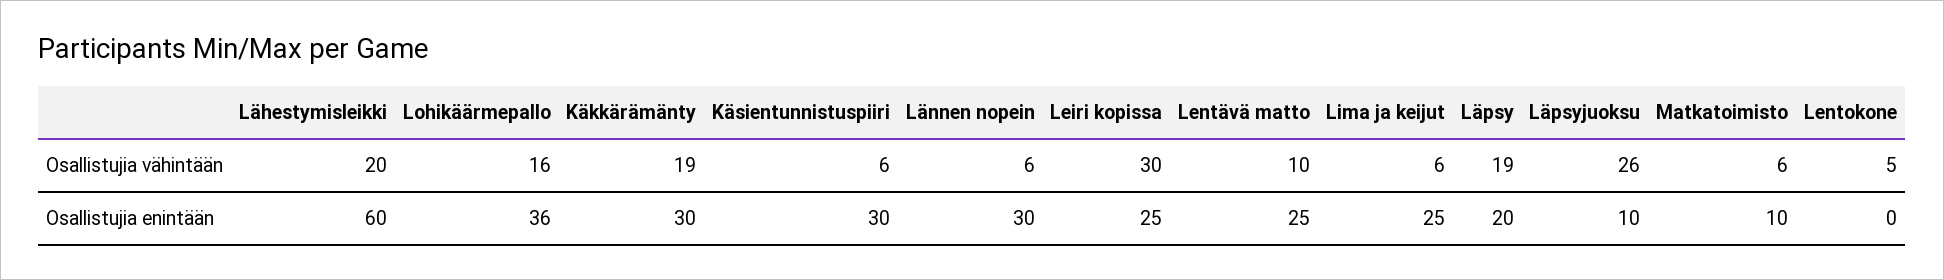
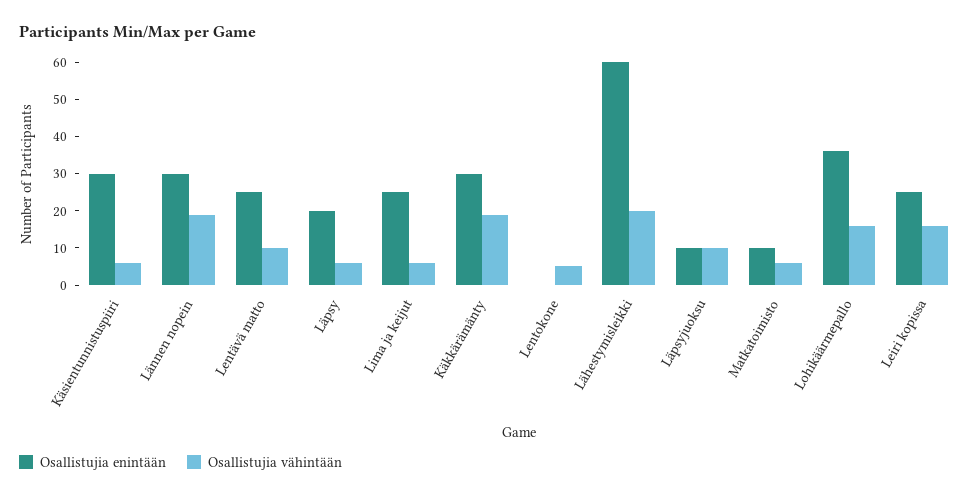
  {
    "Osallistujia vähintään": {
      "Lähestymisleikki": 20,
      "Lohikäärmepallo": 16,
      "Käkkärämänty": 19,
      "Käsientunnistuspiiri": 6,
-     "Lännen nopein": 6,
+     "Lännen nopein": 20,
-     "Leiri kopissa": 30,
+     "Leiri kopissa": 15,
      "Lentävä matto": 10,
      "Lima ja keijut": 6,
-     "Läpsy": 19,
+     "Läpsy": 5,
-     "Läpsyjuoksu": 26,
+     "Läpsyjuoksu": 10,
      "Matkatoimisto": 6,
      "Lentokone": 5
    },
    "Osallistujia enintään": {
      "Lähestymisleikki": 60,
      "Lohikäärmepallo": 36,
      "Käkkärämänty": 30,
      "Käsientunnistuspiiri": 30,
      "Lännen nopein": 30,
      "Leiri kopissa": 25,
      "Lentävä matto": 25,
      "Lima ja keijut": 25,
      "Läpsy": 20,
      "Läpsyjuoksu": 10,
      "Matkatoimisto": 10,
      "Lentokone": 0
    }
  }

